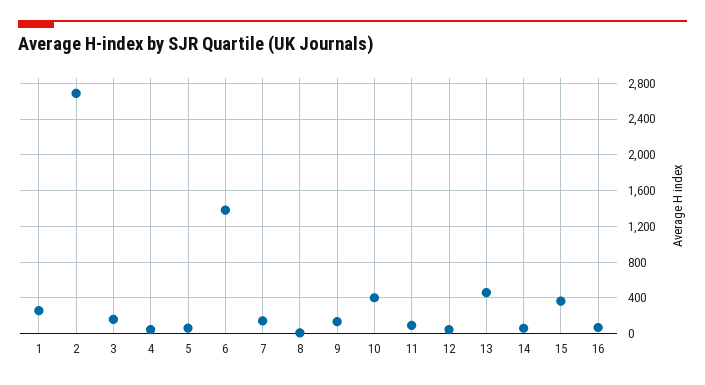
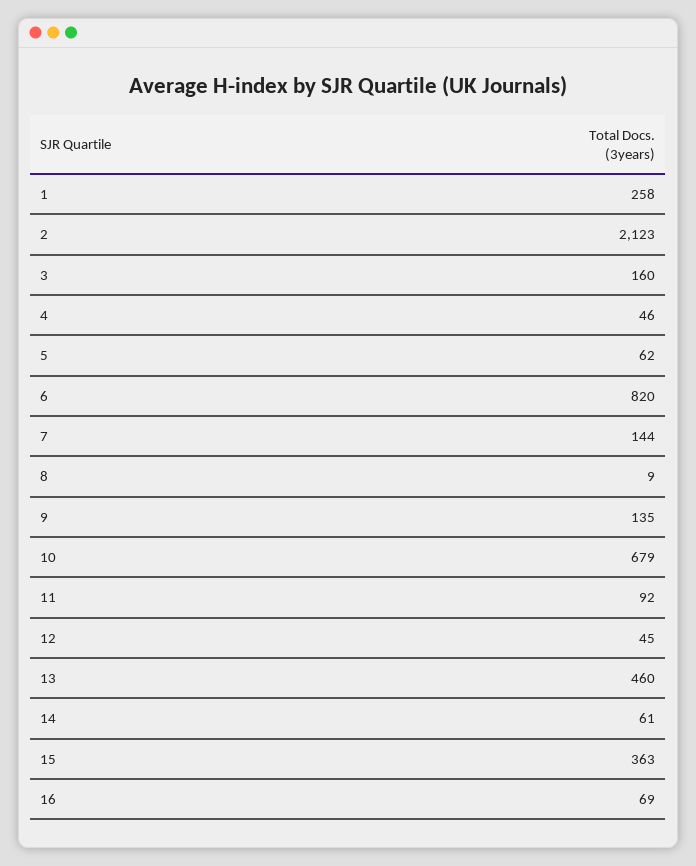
  {
    "1": 258,
-   "2": 2700,
+   "2": 2123,
    "3": 160,
    "4": 46,
    "5": 62,
-   "6": 1400,
+   "6": 820,
    "7": 144,
    "8": 9,
    "9": 135,
-   "10": 400,
+   "10": 679,
    "11": 92,
    "12": 45,
    "13": 460,
    "14": 61,
    "15": 363,
    "16": 69
  }

